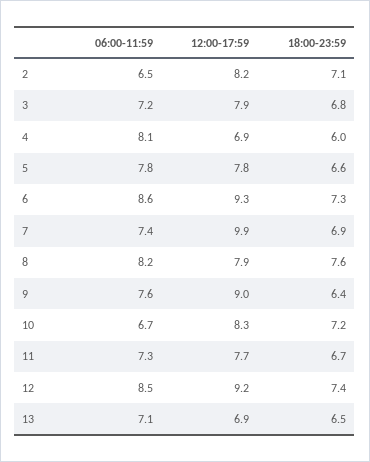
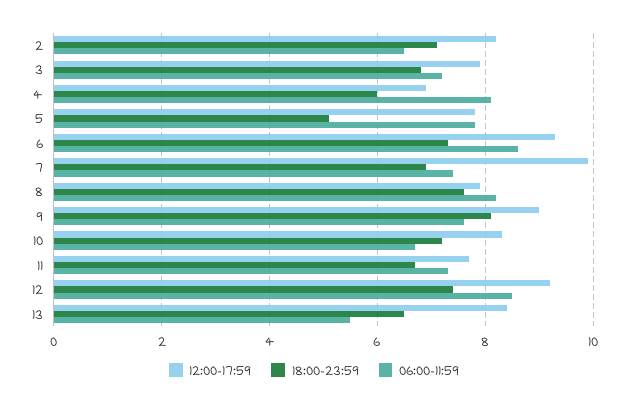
  {
    "06:00-11:59": {
      "2": 6.5,
      "3": 7.2,
      "4": 8.1,
      "5": 7.8,
      "6": 8.6,
      "7": 7.4,
      "8": 8.2,
      "9": 7.6,
      "10": 6.7,
      "11": 7.3,
      "12": 8.5,
-     "13": 7.1
+     "13": 5.5
    },
    "12:00-17:59": {
      "2": 8.2,
      "3": 7.9,
      "4": 6.9,
      "5": 7.8,
      "6": 9.3,
      "7": 9.9,
      "8": 7.9,
      "9": 9,
      "10": 8.3,
      "11": 7.7,
      "12": 9.2,
-     "13": 6.9
+     "13": 8.5
    },
    "18:00-23:59": {
      "2": 7.1,
      "3": 6.8,
      "4": 6,
-     "5": 6.6,
+     "5": 5,
      "6": 7.3,
      "7": 6.9,
      "8": 7.6,
-     "9": 6.4,
+     "9": 8,
      "10": 7.2,
      "11": 6.7,
      "12": 7.4,
      "13": 6.5
    }
  }

